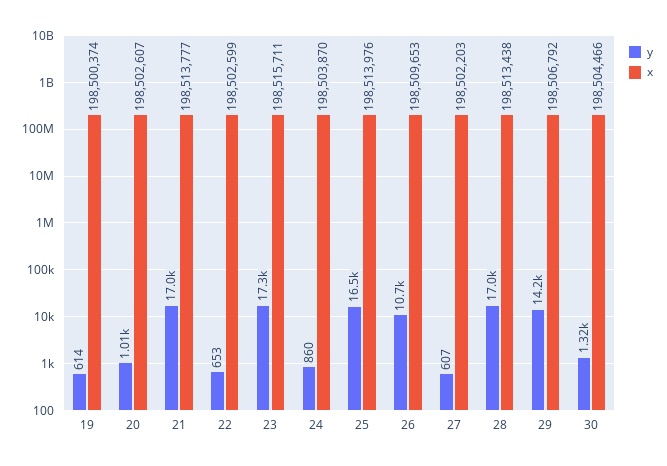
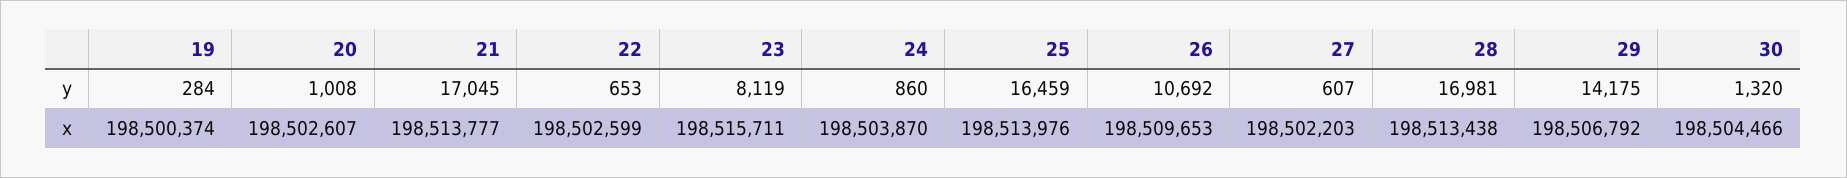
  {
    "y": {
-     "19": 614,
+     "19": 284,
      "20": 1008,
      "21": 17045,
      "22": 653,
-     "23": 17300,
+     "23": 8119,
      "24": 860,
      "25": 16459,
      "26": 10692,
      "27": 607,
      "28": 16981,
      "29": 14175,
      "30": 1320
    },
    "x": {
      "19": 198500374,
      "20": 198502607,
      "21": 198513777,
      "22": 198502599,
      "23": 198515711,
      "24": 198503870,
      "25": 198513976,
      "26": 198509653,
      "27": 198502203,
      "28": 198513438,
      "29": 198506792,
      "30": 198504466
    }
  }

